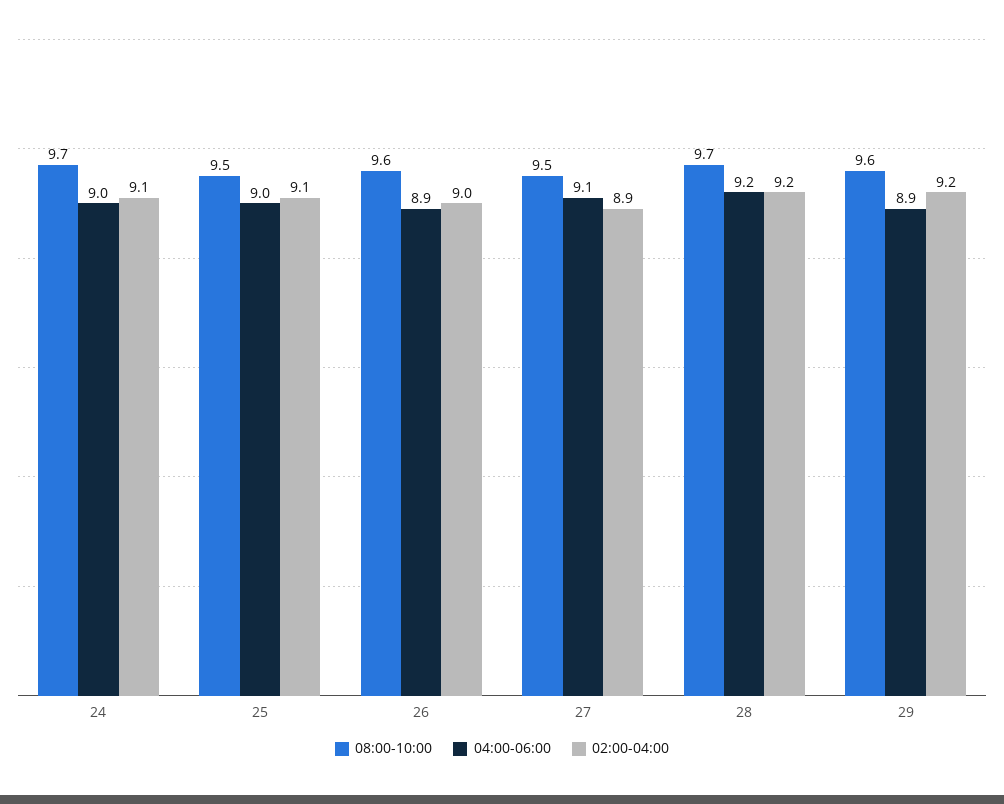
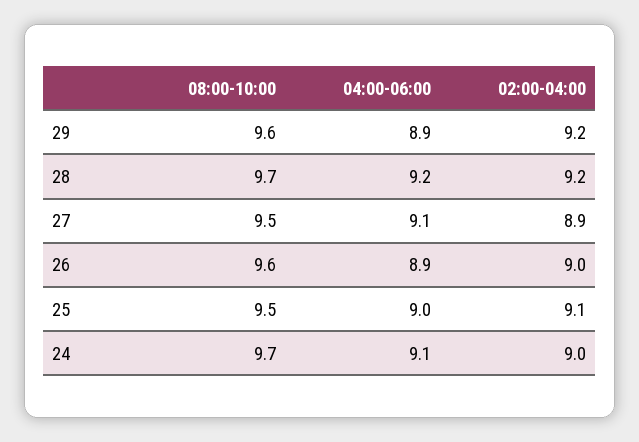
  {
    "08:00-10:00": {
      "24": 9.7,
      "25": 9.5,
      "26": 9.6,
      "27": 9.5,
      "28": 9.7,
      "29": 9.6
    },
    "04:00-06:00": {
-     "24": 9,
+     "24": 9.1,
      "25": 9,
      "26": 8.9,
      "27": 9.1,
      "28": 9.2,
      "29": 8.9
    },
    "02:00-04:00": {
-     "24": 9.1,
+     "24": 9,
      "25": 9.1,
      "26": 9,
      "27": 8.9,
      "28": 9.2,
      "29": 9.2
    }
  }

